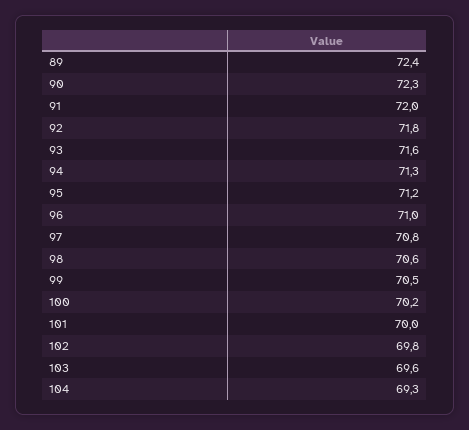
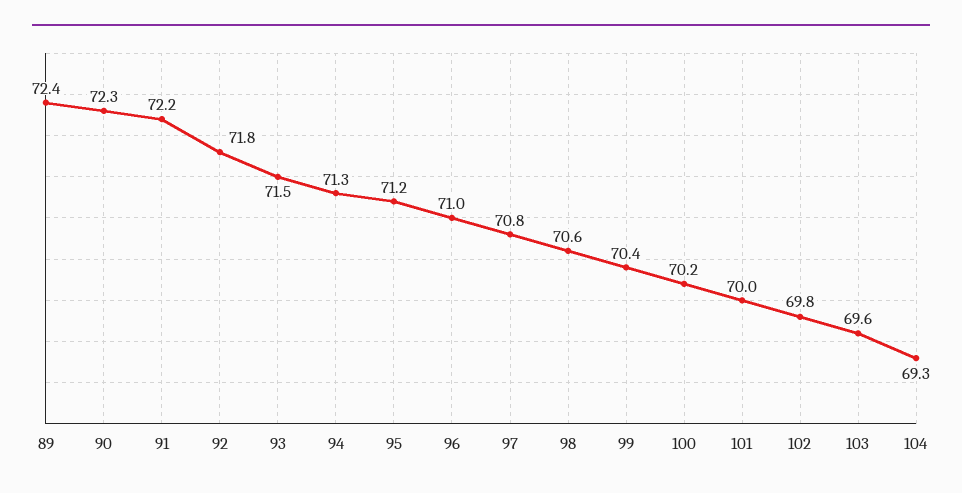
  {
    "89": 72.4,
    "90": 72.3,
-   "91": 72,
+   "91": 72.2,
    "92": 71.8,
-   "93": 71.6,
+   "93": 71.5,
    "94": 71.3,
    "95": 71.2,
    "96": 71,
    "97": 70.8,
    "98": 70.6,
-   "99": 70.5,
+   "99": 70.4,
    "100": 70.2,
    "101": 70,
    "102": 69.8,
    "103": 69.6,
    "104": 69.3
  }

